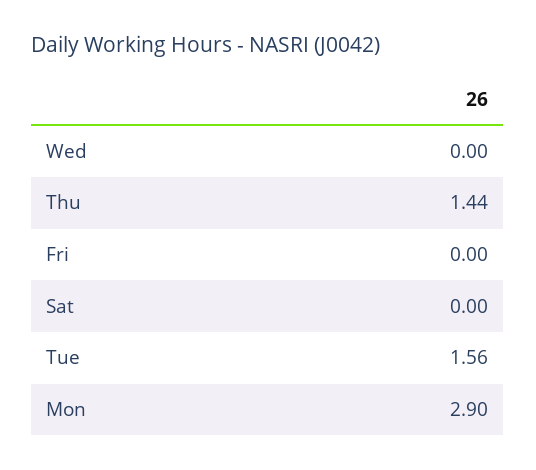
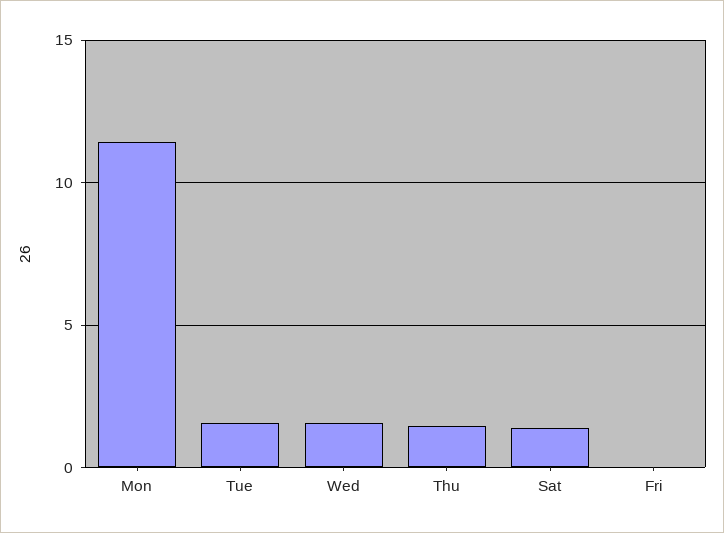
  {
-   "Wed": 0,
+   "Wed": 1.5,
    "Thu": 1.44,
    "Fri": 0,
-   "Sat": 0,
+   "Sat": 1.5,
    "Tue": 1.56,
-   "Mon": 2.9
+   "Mon": 11.5
  }

